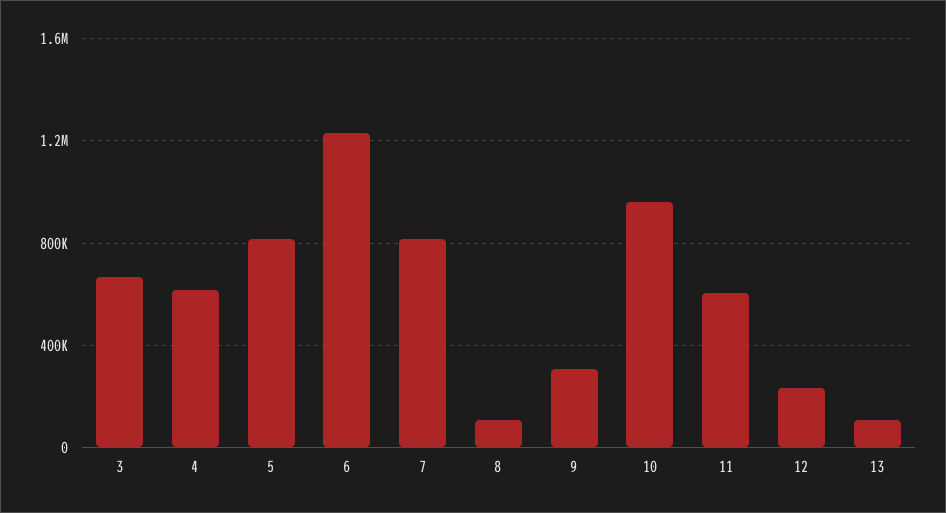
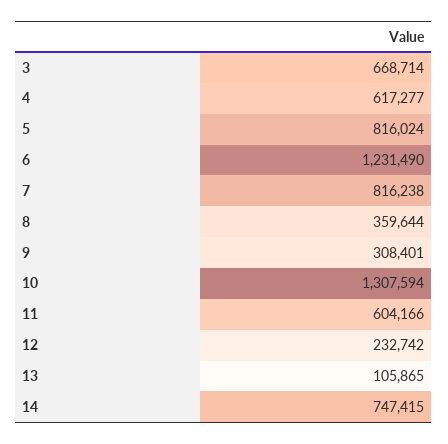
  {
    "3": 668714,
    "4": 617277,
    "5": 816024,
    "6": 1231490,
    "7": 816238,
-   "8": 100000,
+   "8": 359644,
    "9": 308401,
-   "10": 950000,
+   "10": 1307594,
    "11": 604166,
    "12": 232742,
-   "13": 105865
+   "13": 105865,
+   "14": 747415
  }

